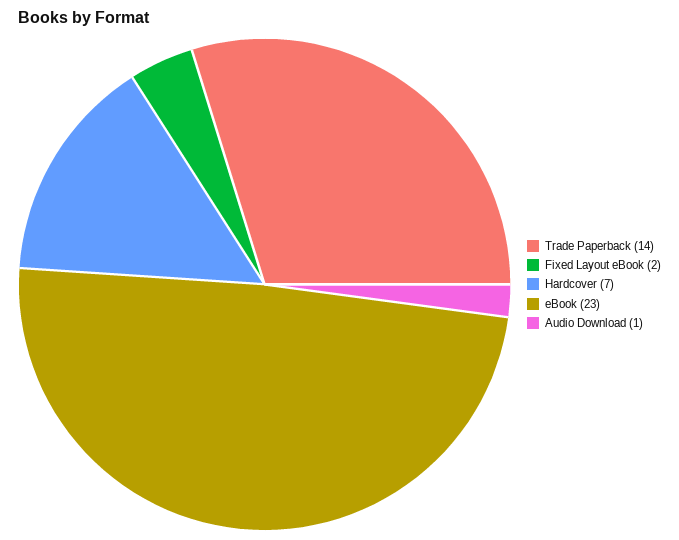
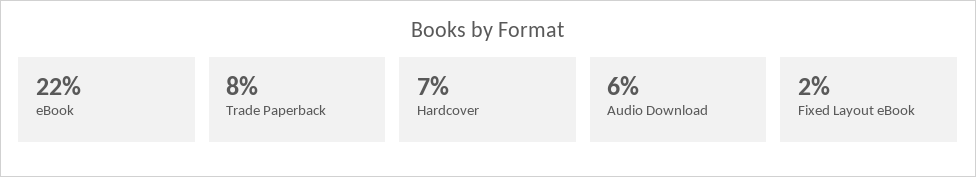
  {
-   "Trade Paperback": 14,
+   "Trade Paperback": 8,
    "Fixed Layout eBook": 2,
    "Hardcover": 7,
-   "eBook": 23,
+   "eBook": 22,
-   "Audio Download": 1
+   "Audio Download": 6
  }

